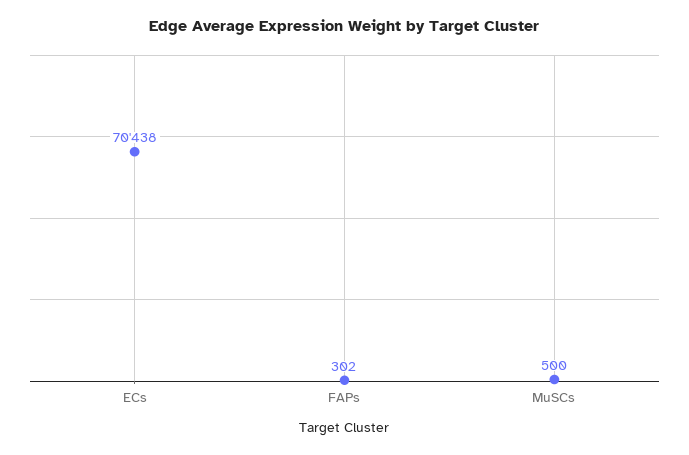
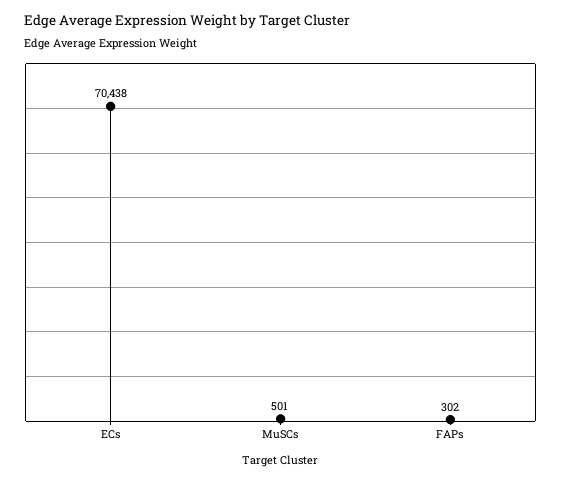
  {
    "ECs": 70438,
    "FAPs": 302,
-   "MuSCs": 500
+   "MuSCs": 501
  }

